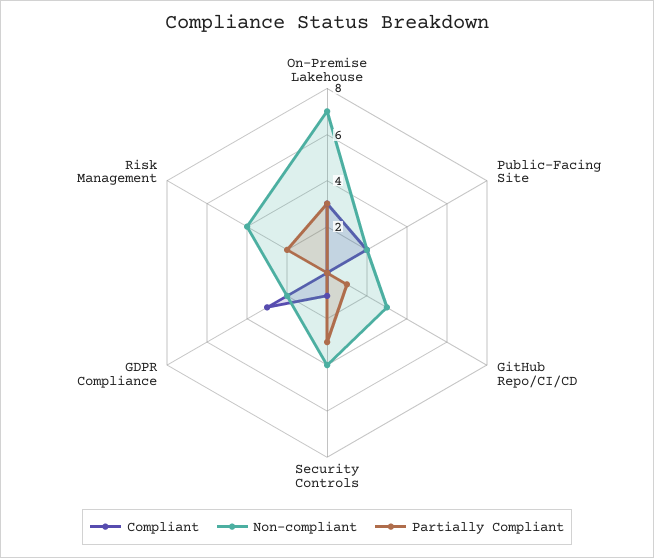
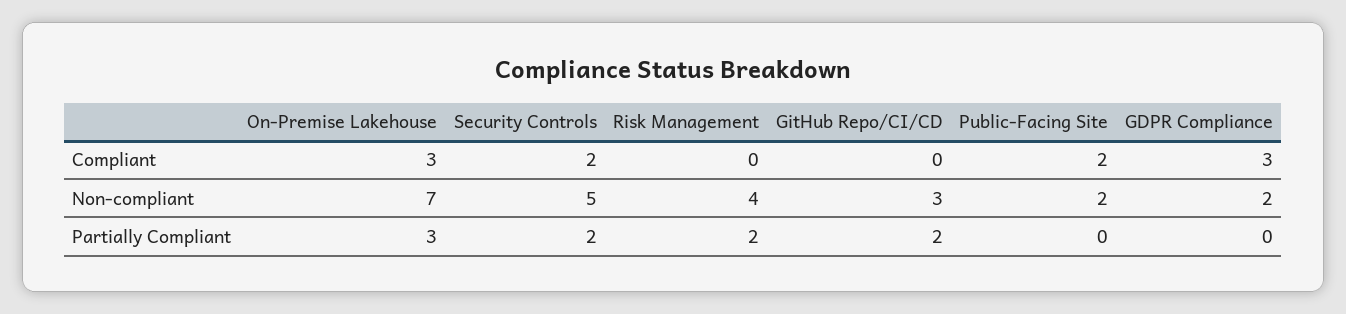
  {
    "Compliant": {
      "On-Premise Lakehouse": 3,
      "Public-Facing Site": 2,
      "GitHub Repo/CI/CD": 0,
-     "Security Controls": 1,
+     "Security Controls": 2,
      "GDPR Compliance": 3,
      "Risk Management": 0
    },
    "Non-compliant": {
      "On-Premise Lakehouse": 7,
      "Public-Facing Site": 2,
      "GitHub Repo/CI/CD": 3,
-     "Security Controls": 4,
+     "Security Controls": 5,
      "GDPR Compliance": 2,
      "Risk Management": 4
    },
    "Partially Compliant": {
      "On-Premise Lakehouse": 3,
      "Public-Facing Site": 0,
-     "GitHub Repo/CI/CD": 1,
+     "GitHub Repo/CI/CD": 2,
-     "Security Controls": 3,
+     "Security Controls": 2,
      "GDPR Compliance": 0,
      "Risk Management": 2
    }
  }

